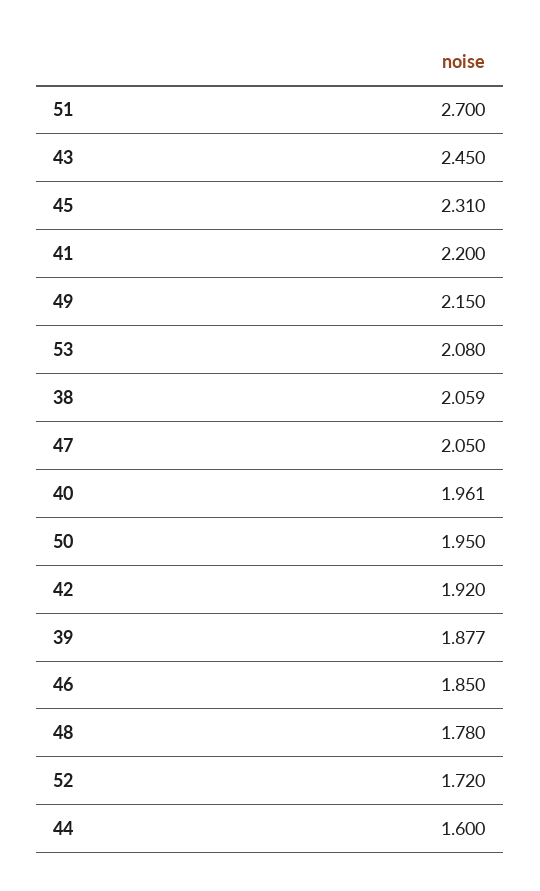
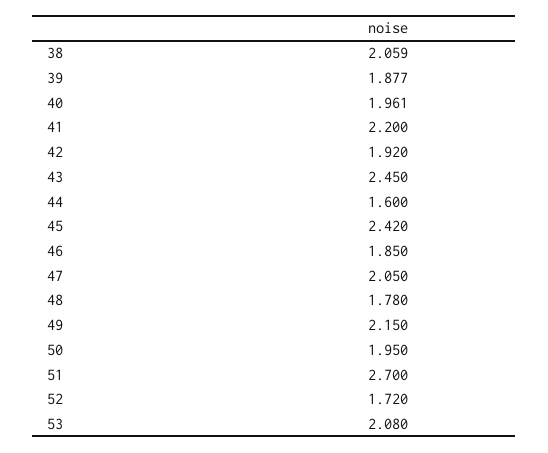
  {
    "51": 2.7,
    "43": 2.45,
-   "45": 2.31,
+   "45": 2.42,
    "41": 2.2,
    "49": 2.15,
    "53": 2.08,
    "38": 2.059,
    "47": 2.05,
    "40": 1.961,
    "50": 1.95,
    "42": 1.92,
    "39": 1.877,
    "46": 1.85,
    "48": 1.78,
    "52": 1.72,
    "44": 1.6
  }

